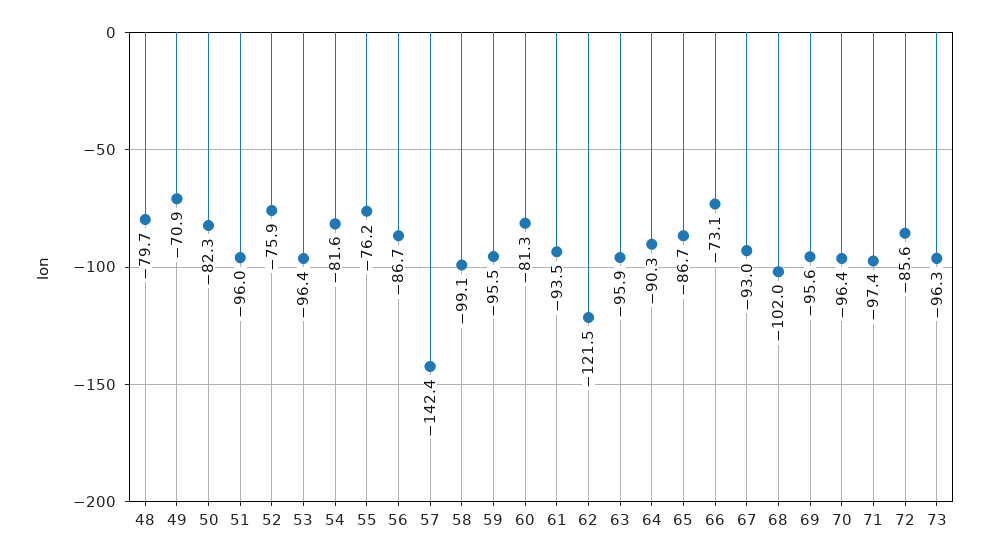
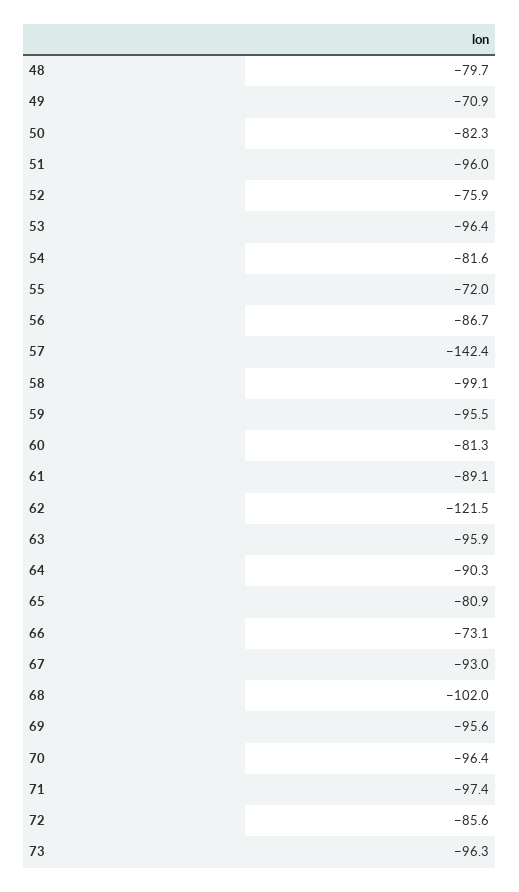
  {
    "48": -79.7,
    "49": -70.9,
    "50": -82.3,
    "51": -96,
    "52": -75.9,
    "53": -96.4,
    "54": -81.6,
-   "55": -76.2,
+   "55": -72,
    "56": -86.7,
    "57": -142.4,
    "58": -99.1,
    "59": -95.5,
    "60": -81.3,
-   "61": -93.5,
+   "61": -89.1,
    "62": -121.5,
    "63": -95.9,
    "64": -90.3,
-   "65": -86.7,
+   "65": -80.9,
    "66": -73.1,
    "67": -93,
    "68": -102,
    "69": -95.6,
    "70": -96.4,
    "71": -97.4,
    "72": -85.6,
    "73": -96.3
  }

